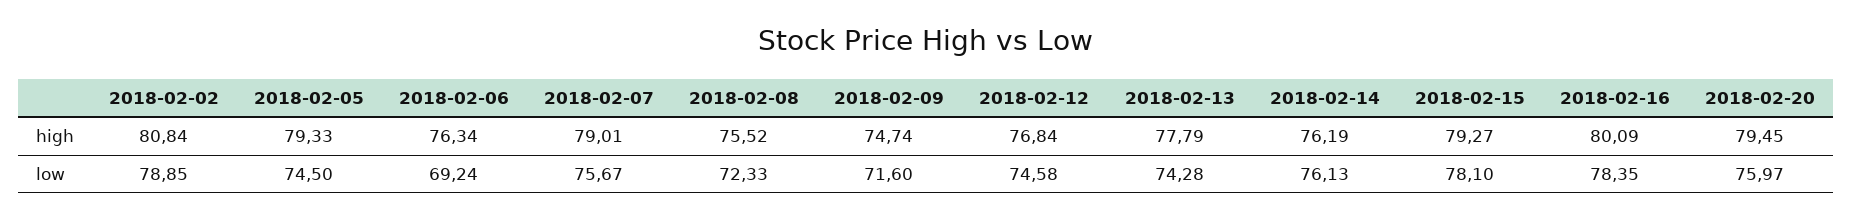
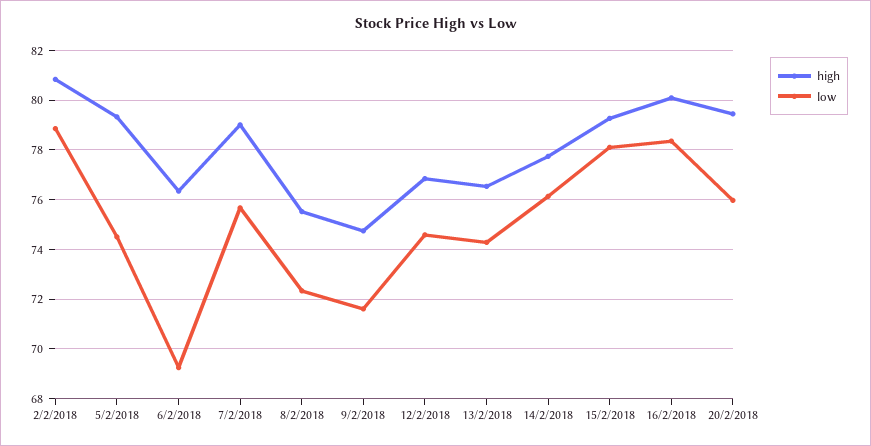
  {
    "high": {
      "2018-02-02": 80.84,
      "2018-02-05": 79.33,
      "2018-02-06": 76.34,
      "2018-02-07": 79.01,
      "2018-02-08": 75.52,
      "2018-02-09": 74.74,
      "2018-02-12": 76.84,
-     "2018-02-13": 77.79,
+     "2018-02-13": 76.5,
-     "2018-02-14": 76.19,
+     "2018-02-14": 77.75,
      "2018-02-15": 79.27,
      "2018-02-16": 80.09,
      "2018-02-20": 79.45
    },
    "low": {
      "2018-02-02": 78.85,
      "2018-02-05": 74.5,
      "2018-02-06": 69.24,
      "2018-02-07": 75.67,
      "2018-02-08": 72.33,
      "2018-02-09": 71.6,
      "2018-02-12": 74.58,
      "2018-02-13": 74.28,
      "2018-02-14": 76.13,
      "2018-02-15": 78.1,
      "2018-02-16": 78.35,
      "2018-02-20": 75.97
    }
  }

